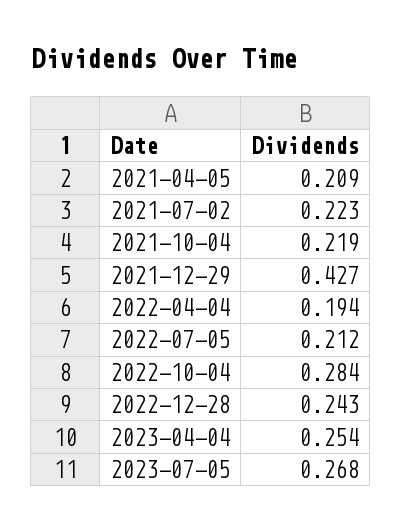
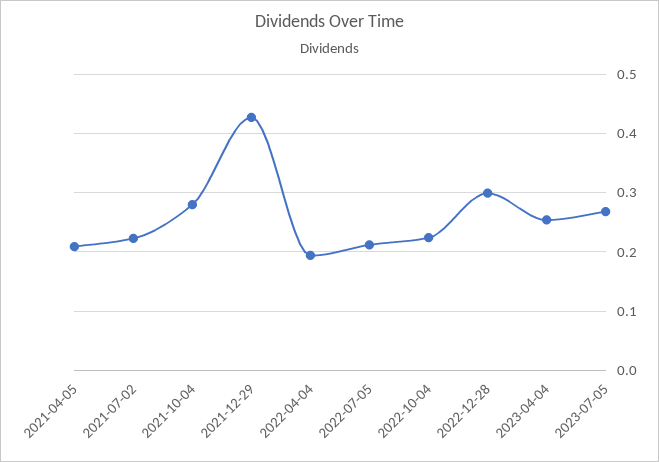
  {
    "2021-04-05": 0.209,
    "2021-07-02": 0.223,
-   "2021-10-04": 0.219,
+   "2021-10-04": 0.28,
    "2021-12-29": 0.427,
    "2022-04-04": 0.194,
    "2022-07-05": 0.212,
-   "2022-10-04": 0.284,
+   "2022-10-04": 0.22,
-   "2022-12-28": 0.243,
+   "2022-12-28": 0.3,
    "2023-04-04": 0.254,
    "2023-07-05": 0.268
  }

